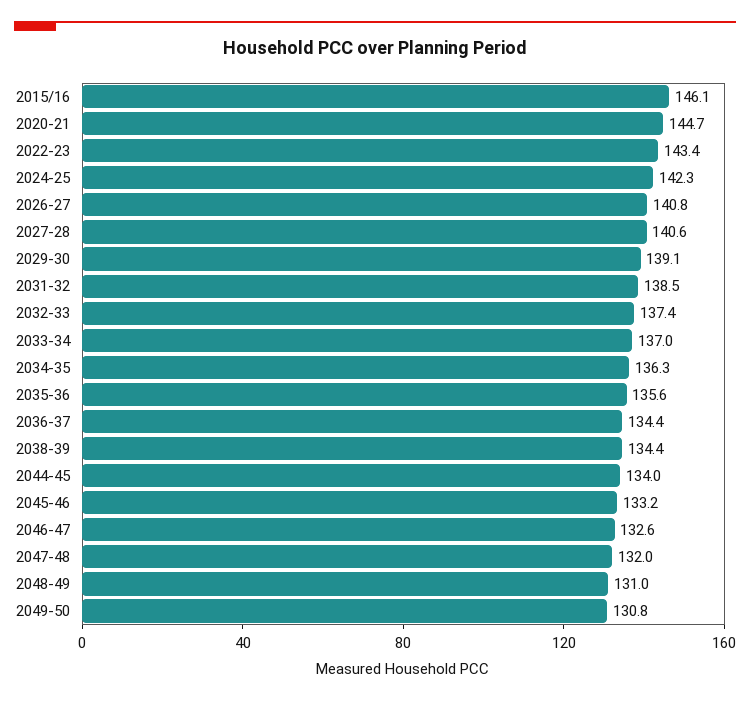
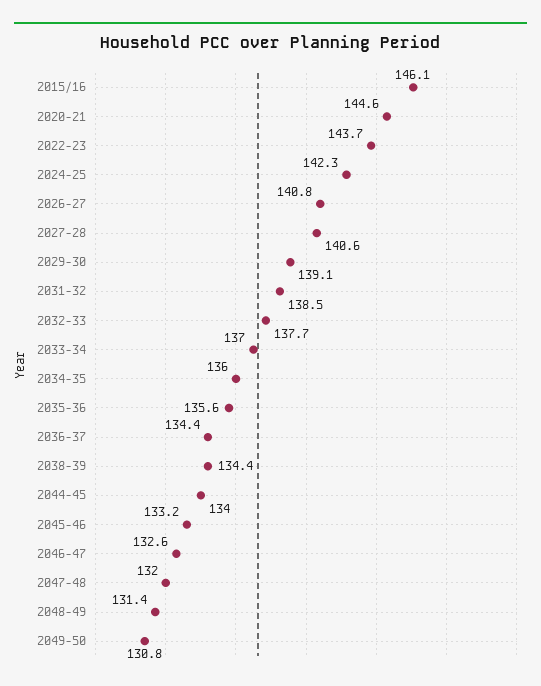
  {
    "2015/16": 146.1,
-   "2020-21": 144.7,
+   "2020-21": 144.6,
-   "2022-23": 143.4,
+   "2022-23": 143.7,
    "2024-25": 142.3,
    "2026-27": 140.8,
    "2027-28": 140.6,
    "2029-30": 139.1,
    "2031-32": 138.5,
-   "2032-33": 137.4,
+   "2032-33": 137.7,
    "2033-34": 137,
-   "2034-35": 136.3,
+   "2034-35": 136,
    "2035-36": 135.6,
    "2036-37": 134.4,
    "2038-39": 134.4,
    "2044-45": 134,
    "2045-46": 133.2,
    "2046-47": 132.6,
    "2047-48": 132,
-   "2048-49": 131,
+   "2048-49": 131.4,
    "2049-50": 130.8
  }

